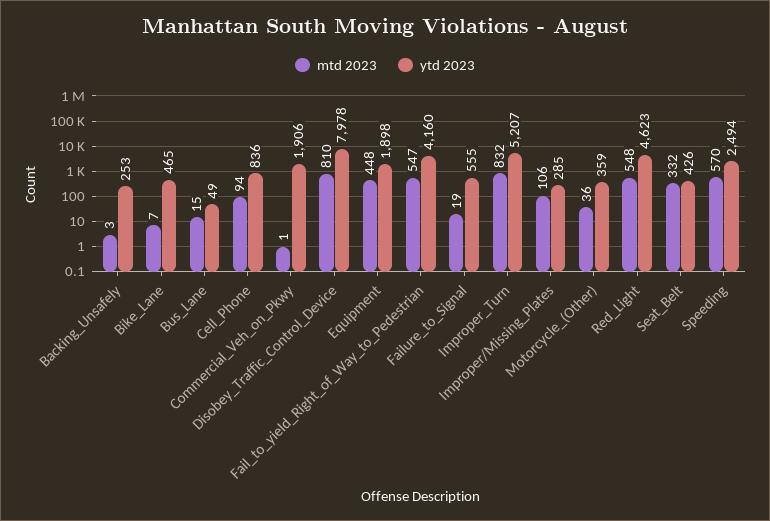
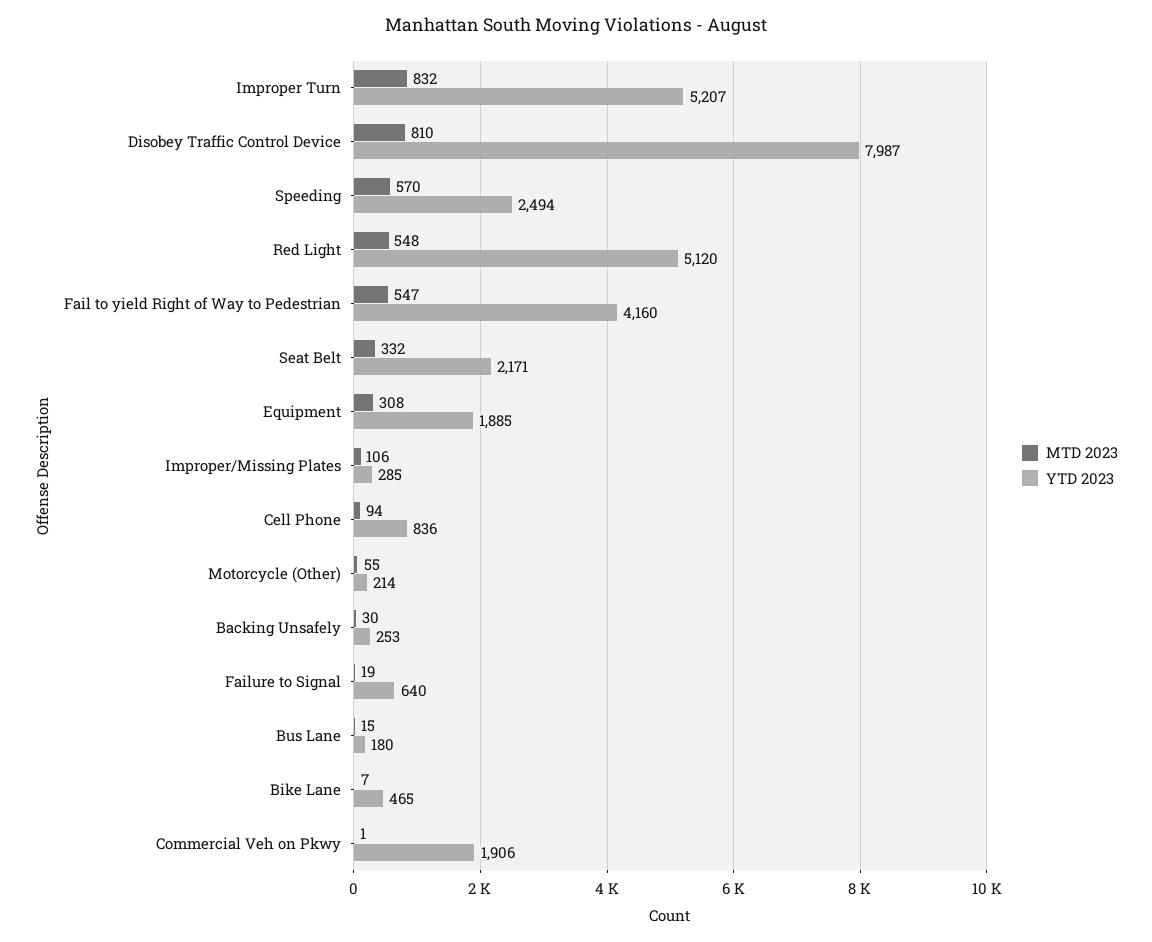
  {
    "mtd 2023": {
-     "Backing_Unsafely": 3,
+     "Backing_Unsafely": 30,
      "Bike_Lane": 7,
      "Bus_Lane": 15,
      "Cell_Phone": 94,
      "Commercial_Veh_on_Pkwy": 1,
      "Disobey_Traffic_Control_Device": 810,
-     "Equipment": 448,
+     "Equipment": 308,
      "Fail_to_yield_Right_of_Way_to_Pedestrian": 547,
      "Failure_to_Signal": 19,
      "Improper_Turn": 832,
      "Improper/Missing_Plates": 106,
-     "Motorcycle_(Other)": 36,
+     "Motorcycle_(Other)": 55,
      "Red_Light": 548,
      "Seat_Belt": 332,
      "Speeding": 570
    },
    "ytd 2023": {
      "Backing_Unsafely": 253,
      "Bike_Lane": 465,
-     "Bus_Lane": 49,
+     "Bus_Lane": 180,
      "Cell_Phone": 836,
      "Commercial_Veh_on_Pkwy": 1906,
-     "Disobey_Traffic_Control_Device": 7978,
+     "Disobey_Traffic_Control_Device": 7987,
-     "Equipment": 1898,
+     "Equipment": 1885,
      "Fail_to_yield_Right_of_Way_to_Pedestrian": 4160,
-     "Failure_to_Signal": 555,
+     "Failure_to_Signal": 640,
      "Improper_Turn": 5207,
      "Improper/Missing_Plates": 285,
-     "Motorcycle_(Other)": 359,
+     "Motorcycle_(Other)": 214,
-     "Red_Light": 4623,
+     "Red_Light": 5120,
-     "Seat_Belt": 426,
+     "Seat_Belt": 2171,
      "Speeding": 2494
    }
  }

